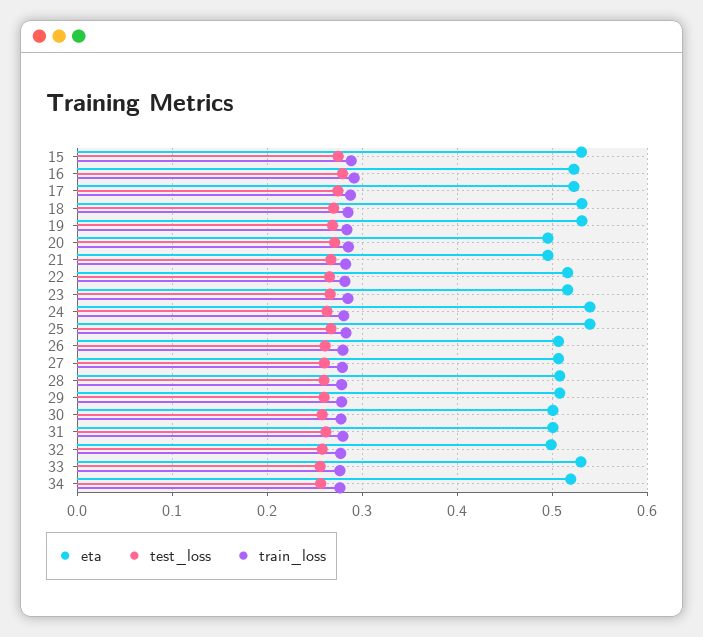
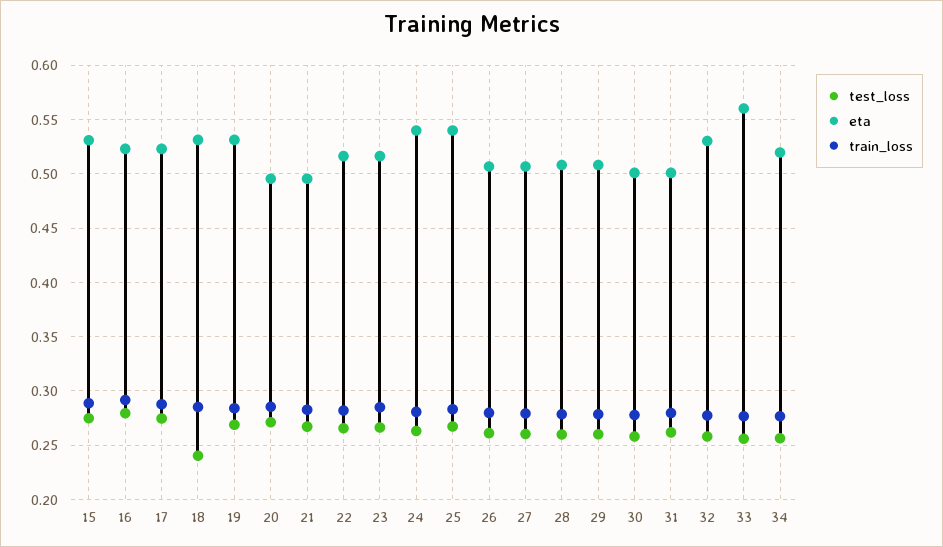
  {
    "eta": {
      "15": 0.53,
      "16": 0.52,
      "17": 0.52,
      "18": 0.53,
      "19": 0.53,
      "20": 0.5,
      "21": 0.5,
      "22": 0.52,
      "23": 0.52,
      "24": 0.54,
      "25": 0.54,
      "26": 0.51,
      "27": 0.51,
      "28": 0.51,
      "29": 0.51,
      "30": 0.5,
      "31": 0.5,
-     "32": 0.5,
+     "32": 0.53,
-     "33": 0.53,
+     "33": 0.56,
      "34": 0.52
    },
    "test_loss": {
      "15": 0.27,
      "16": 0.28,
      "17": 0.27,
-     "18": 0.27,
+     "18": 0.24,
      "19": 0.27,
      "20": 0.27,
      "21": 0.27,
      "22": 0.27,
      "23": 0.27,
      "24": 0.26,
      "25": 0.27,
      "26": 0.26,
      "27": 0.26,
      "28": 0.26,
      "29": 0.26,
      "30": 0.26,
      "31": 0.26,
      "32": 0.26,
      "33": 0.26,
      "34": 0.26
    },
    "train_loss": {
      "15": 0.29,
      "16": 0.29,
      "17": 0.29,
      "18": 0.29,
      "19": 0.28,
      "20": 0.29,
      "21": 0.28,
      "22": 0.28,
      "23": 0.29,
      "24": 0.28,
      "25": 0.28,
      "26": 0.28,
      "27": 0.28,
      "28": 0.28,
      "29": 0.28,
      "30": 0.28,
      "31": 0.28,
      "32": 0.28,
      "33": 0.28,
      "34": 0.28
    }
  }

